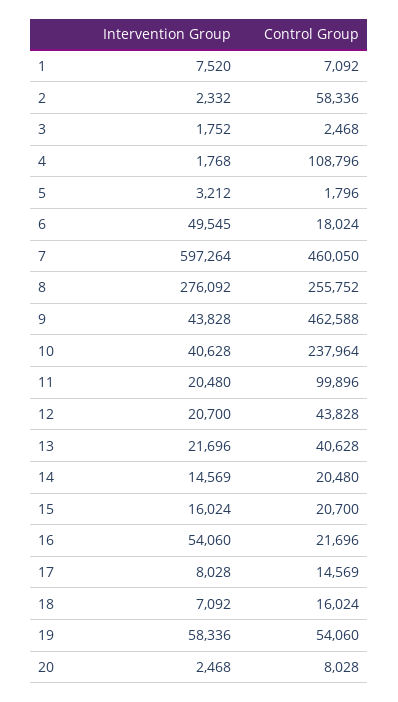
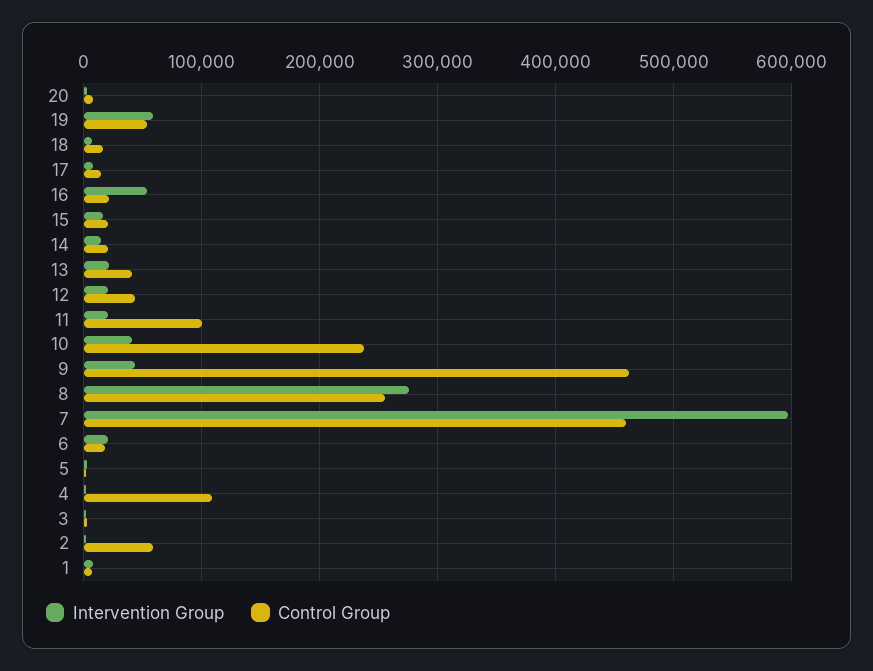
  {
    "Intervention Group": {
      "1": 7520,
      "2": 2332,
      "3": 1752,
      "4": 1768,
      "5": 3212,
-     "6": 49545,
+     "6": 20000,
      "7": 597264,
      "8": 276092,
      "9": 43828,
      "10": 40628,
      "11": 20480,
      "12": 20700,
      "13": 21696,
      "14": 14569,
      "15": 16024,
      "16": 54060,
      "17": 8028,
      "18": 7092,
      "19": 58336,
      "20": 2468
    },
    "Control Group": {
      "1": 7092,
      "2": 58336,
      "3": 2468,
      "4": 108796,
      "5": 1796,
      "6": 18024,
      "7": 460050,
      "8": 255752,
      "9": 462588,
      "10": 237964,
      "11": 99896,
      "12": 43828,
      "13": 40628,
      "14": 20480,
      "15": 20700,
      "16": 21696,
      "17": 14569,
      "18": 16024,
      "19": 54060,
      "20": 8028
    }
  }

